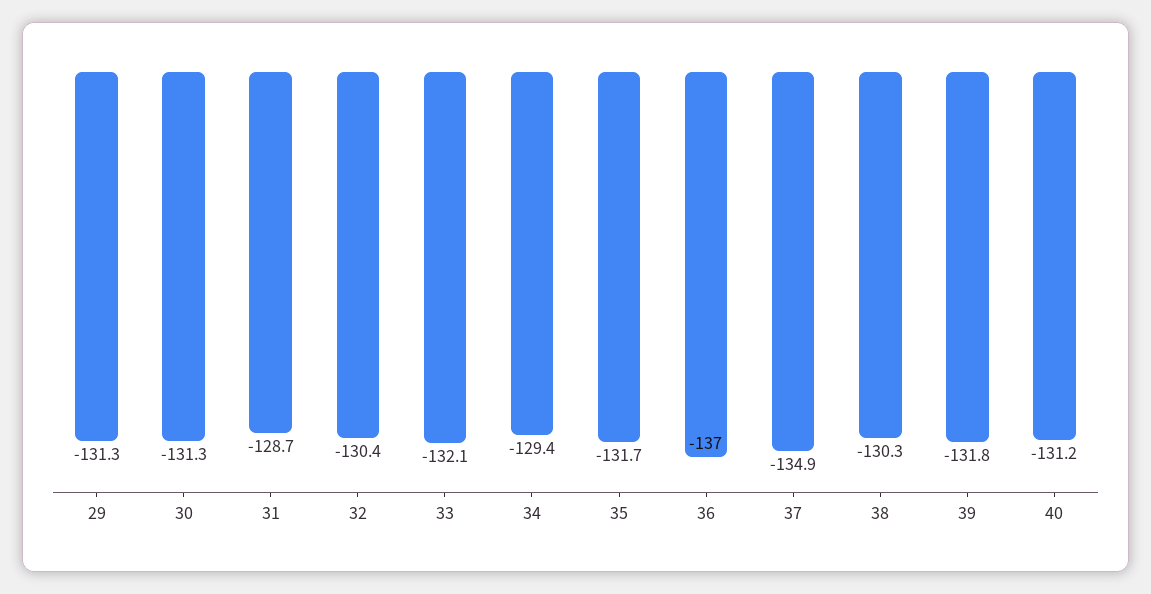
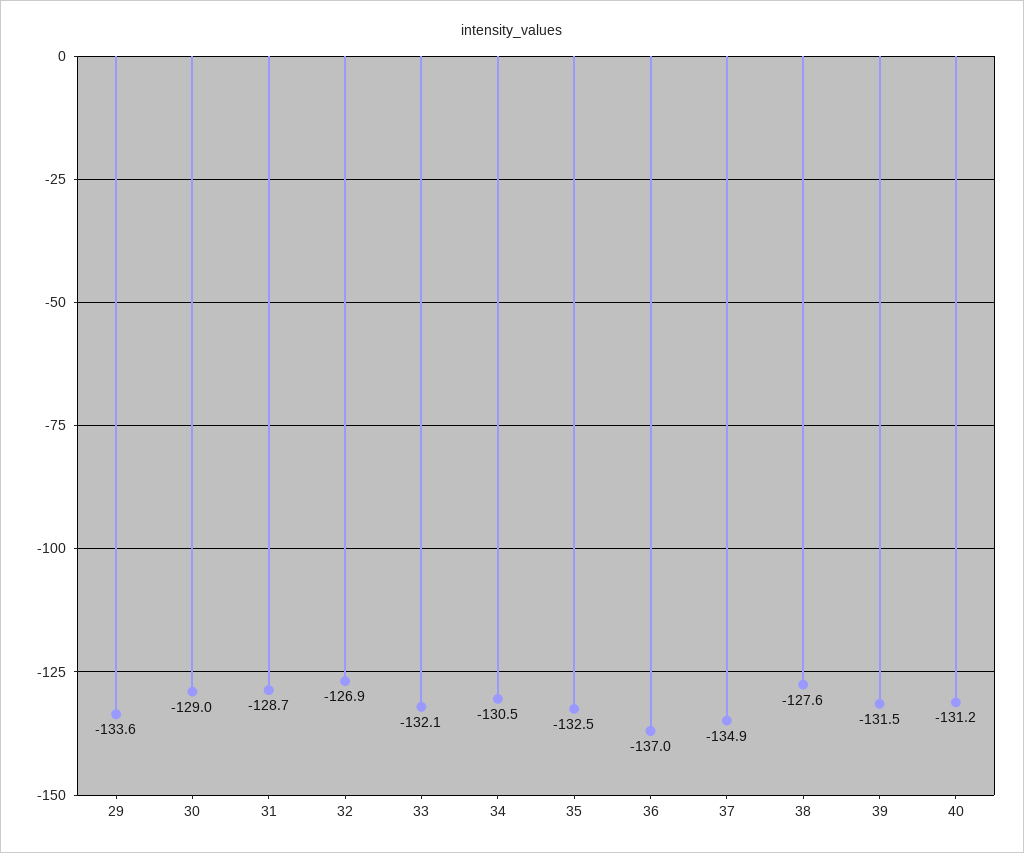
  {
-   "29": -131.3,
+   "29": -133.6,
-   "30": -131.3,
+   "30": -129,
    "31": -128.7,
-   "32": -130.4,
+   "32": -126.9,
    "33": -132.1,
-   "34": -129.4,
+   "34": -130.5,
-   "35": -131.7,
+   "35": -132.5,
    "36": -137,
    "37": -134.9,
-   "38": -130.3,
+   "38": -127.6,
-   "39": -131.8,
+   "39": -131.5,
    "40": -131.2
  }

